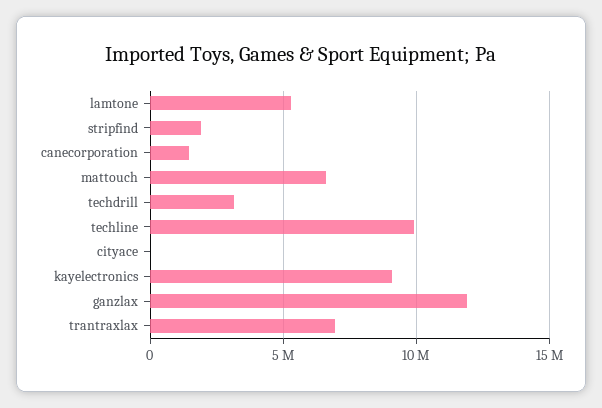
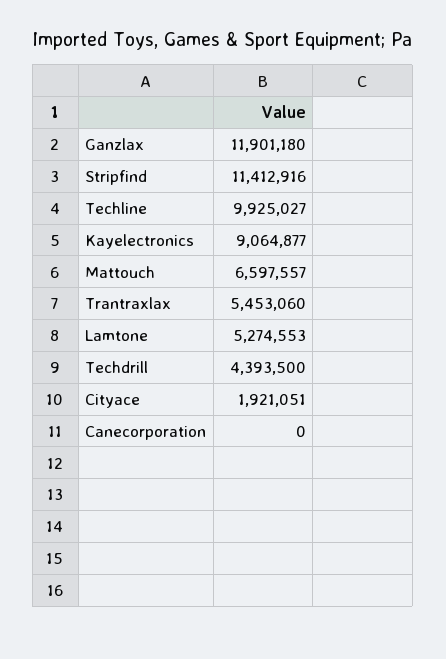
  {
    "lamtone": 5274553,
-   "stripfind": 2000000,
+   "stripfind": 11412916,
-   "canecorporation": 1500000,
+   "canecorporation": 0,
    "mattouch": 6597557,
-   "techdrill": 3000000,
+   "techdrill": 4393500,
    "techline": 9925027,
-   "cityace": 0,
+   "cityace": 1921051,
    "kayelectronics": 9064877,
    "ganzlax": 11901180,
-   "trantraxlax": 7000000
+   "trantraxlax": 5453060
  }

